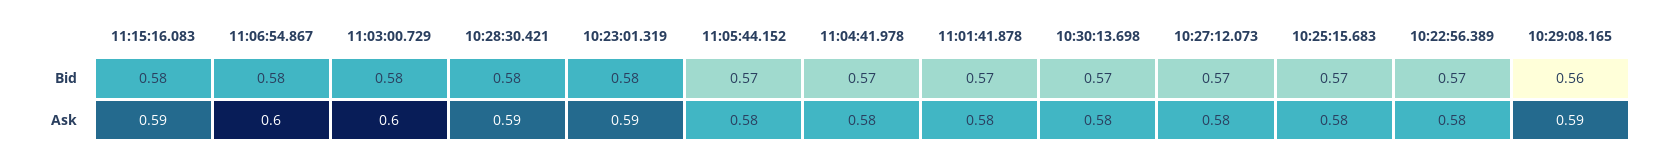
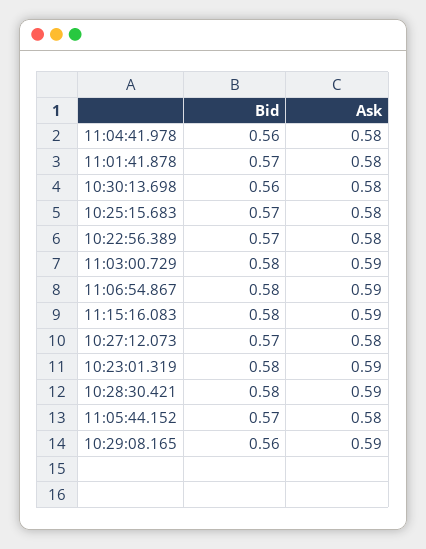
  {
    "11:15:16.083": {
      "Bid": 0.58,
      "Ask": 0.59
    },
    "11:06:54.867": {
      "Bid": 0.58,
-     "Ask": 0.6
+     "Ask": 0.59
    },
    "11:03:00.729": {
      "Bid": 0.58,
-     "Ask": 0.6
+     "Ask": 0.59
    },
    "10:28:30.421": {
      "Bid": 0.58,
      "Ask": 0.59
    },
    "10:23:01.319": {
      "Bid": 0.58,
      "Ask": 0.59
    },
    "11:05:44.152": {
      "Bid": 0.57,
      "Ask": 0.58
    },
    "11:04:41.978": {
-     "Bid": 0.57,
+     "Bid": 0.56,
      "Ask": 0.58
    },
    "11:01:41.878": {
      "Bid": 0.57,
      "Ask": 0.58
    },
    "10:30:13.698": {
-     "Bid": 0.57,
+     "Bid": 0.56,
      "Ask": 0.58
    },
    "10:27:12.073": {
      "Bid": 0.57,
      "Ask": 0.58
    },
    "10:25:15.683": {
      "Bid": 0.57,
      "Ask": 0.58
    },
    "10:22:56.389": {
      "Bid": 0.57,
      "Ask": 0.58
    },
    "10:29:08.165": {
      "Bid": 0.56,
      "Ask": 0.59
    }
  }

